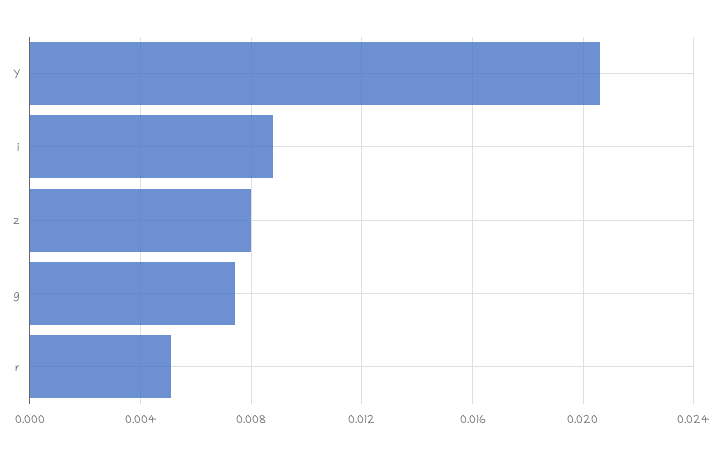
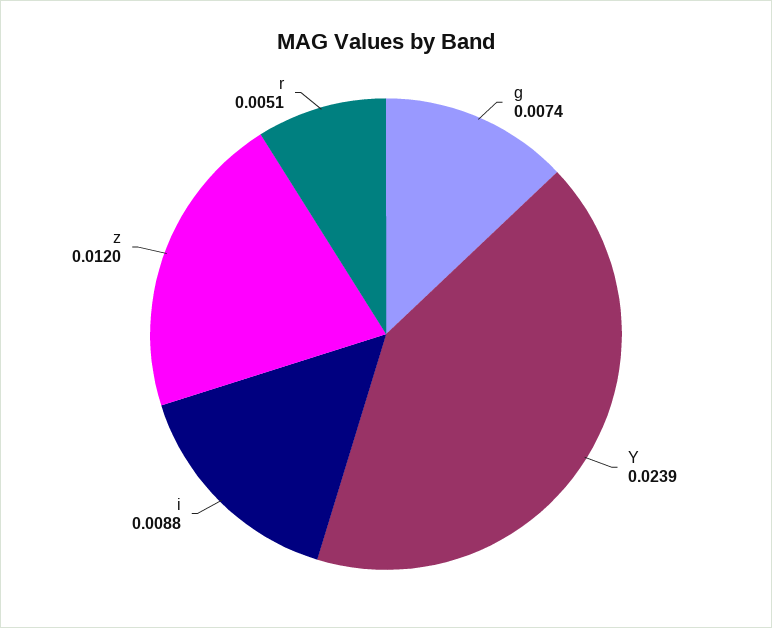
  {
-   "Y": 0.0205,
+   "Y": 0.0239,
    "i": 0.0088,
-   "z": 0.008,
+   "z": 0.012,
    "g": 0.0074,
    "r": 0.0051
  }

